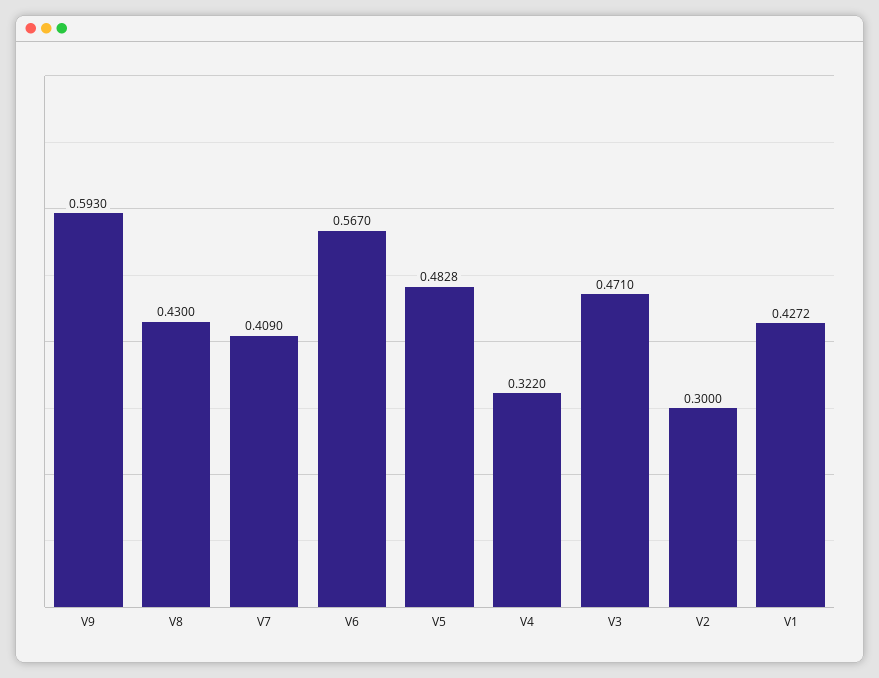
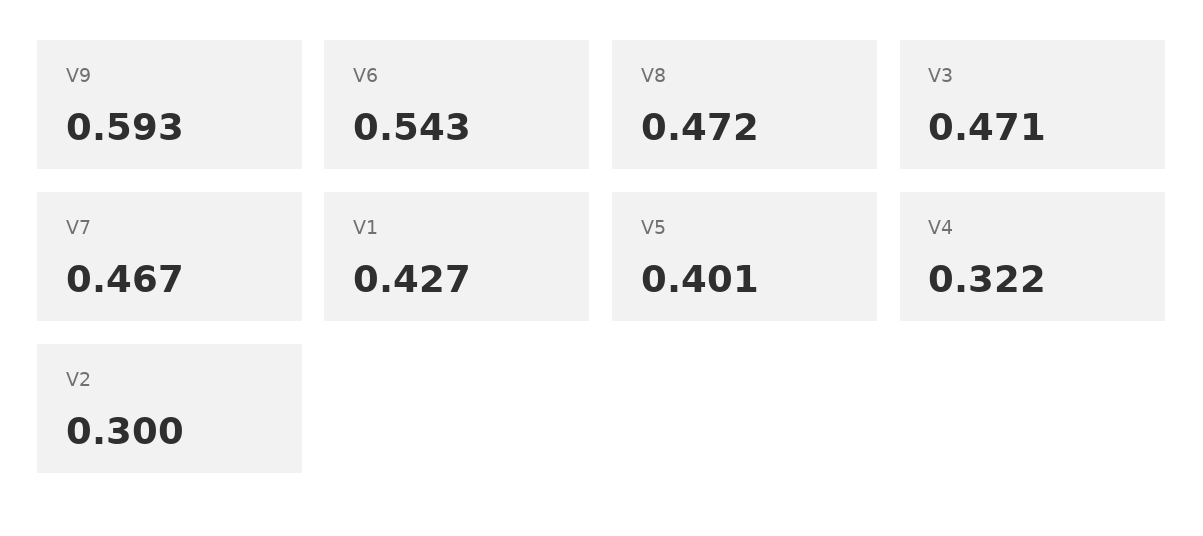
  {
    "V9": 0.593,
-   "V8": 0.43,
+   "V8": 0.472,
-   "V7": 0.409,
+   "V7": 0.467,
-   "V6": 0.567,
+   "V6": 0.543,
-   "V5": 0.4828,
+   "V5": 0.401,
    "V4": 0.322,
    "V3": 0.471,
    "V2": 0.3,
    "V1": 0.4272
  }

